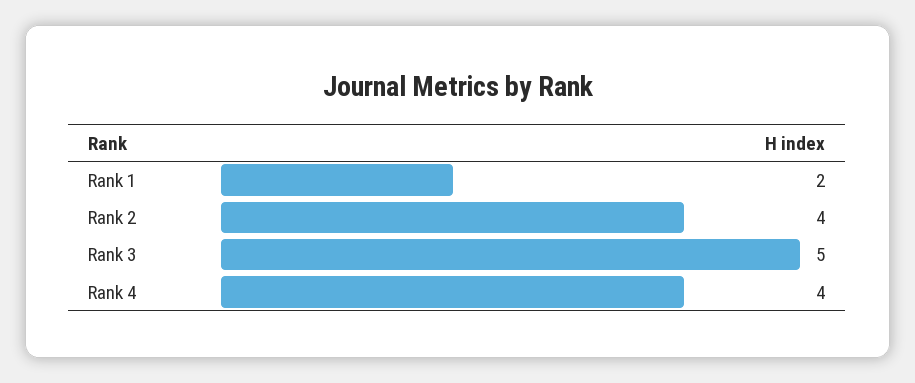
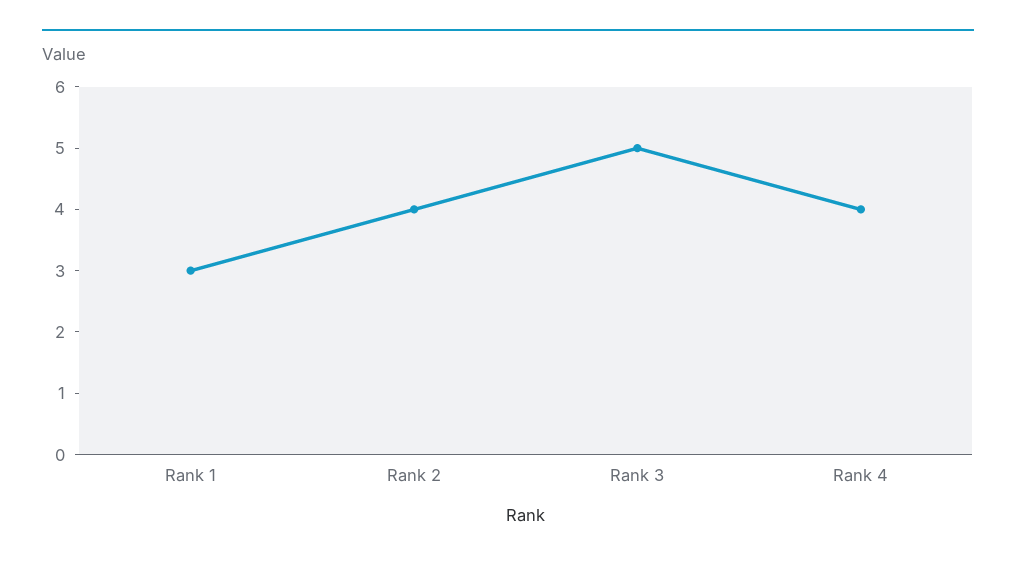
  {
-   "Rank 1": 2,
+   "Rank 1": 3,
    "Rank 2": 4,
    "Rank 3": 5,
    "Rank 4": 4
  }

